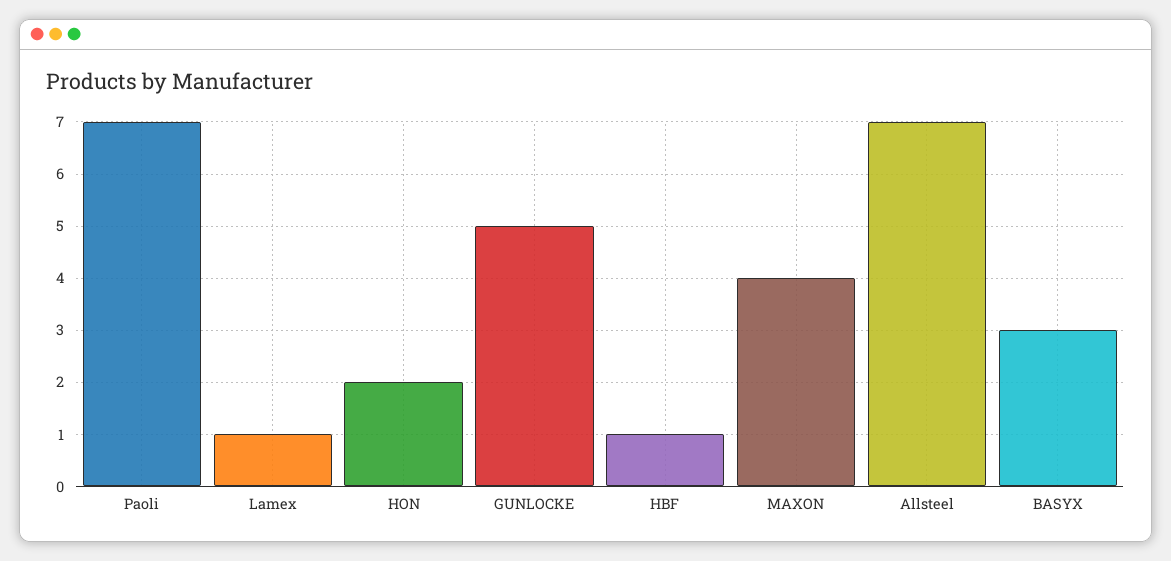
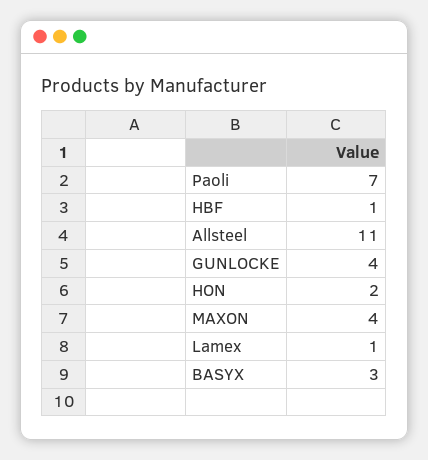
  {
    "Paoli": 7,
    "Lamex": 1,
    "HON": 2,
-   "GUNLOCKE": 5,
+   "GUNLOCKE": 4,
    "HBF": 1,
    "MAXON": 4,
-   "Allsteel": 7,
+   "Allsteel": 11,
    "BASYX": 3
  }

